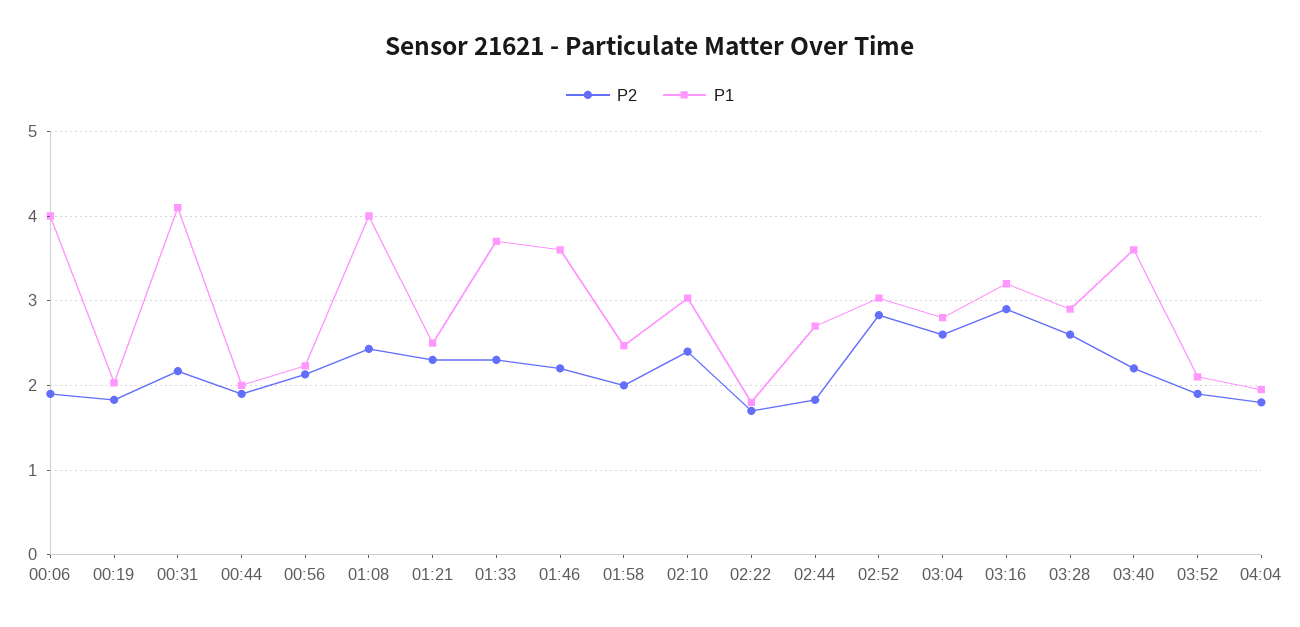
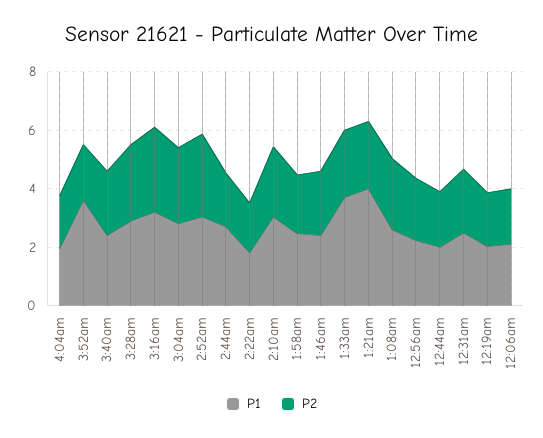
  {
    "P2": {
      "00:06": 1.9,
      "00:19": 1.8,
      "00:31": 2.2,
      "00:44": 1.9,
      "00:56": 2.1,
      "01:08": 2.4,
      "01:21": 2.3,
      "01:33": 2.3,
      "01:46": 2.2,
      "01:58": 2,
      "02:10": 2.4,
      "02:22": 1.7,
      "02:44": 1.8,
      "02:52": 2.8,
      "03:04": 2.6,
      "03:16": 2.9,
      "03:28": 2.6,
      "03:40": 2.2,
      "03:52": 1.9,
      "04:04": 1.8
    },
    "P1": {
-     "00:06": 4,
+     "00:06": 2,
      "00:19": 2,
-     "00:31": 4.1,
+     "00:31": 2.5,
      "00:44": 2,
      "00:56": 2.2,
-     "01:08": 4,
+     "01:08": 2.5,
-     "01:21": 2.5,
+     "01:21": 4,
      "01:33": 3.7,
-     "01:46": 3.6,
+     "01:46": 2.5,
      "01:58": 2.5,
      "02:10": 3,
      "02:22": 1.8,
      "02:44": 2.7,
      "02:52": 3,
      "03:04": 2.8,
      "03:16": 3.2,
      "03:28": 2.9,
-     "03:40": 3.6,
+     "03:40": 2.5,
-     "03:52": 2.1,
+     "03:52": 3.5,
      "04:04": 2
    }
  }

